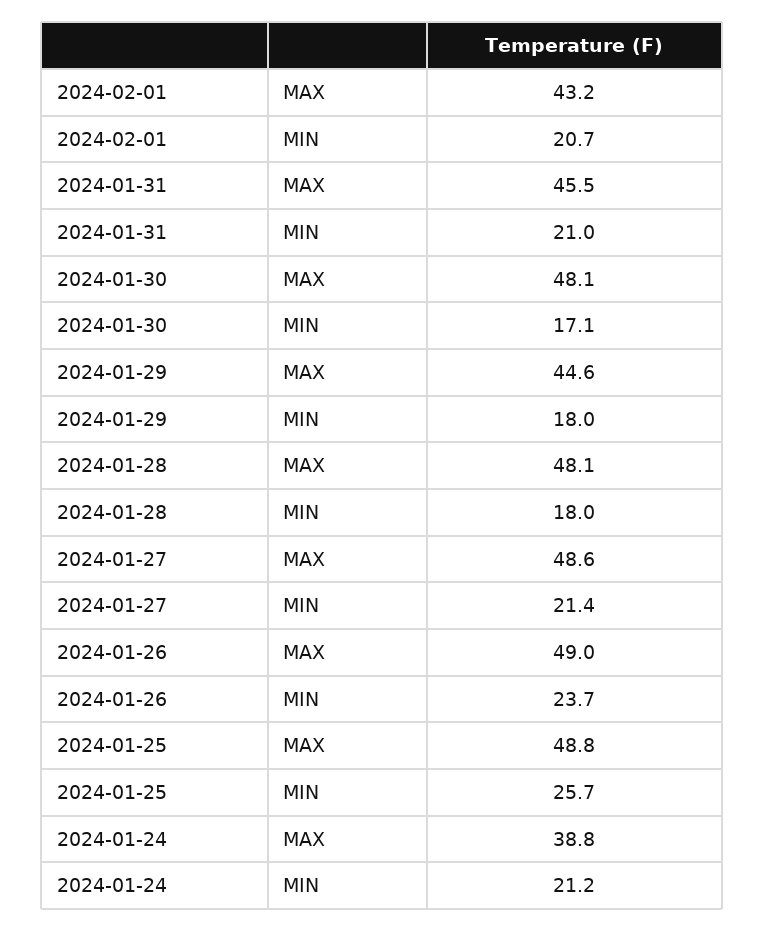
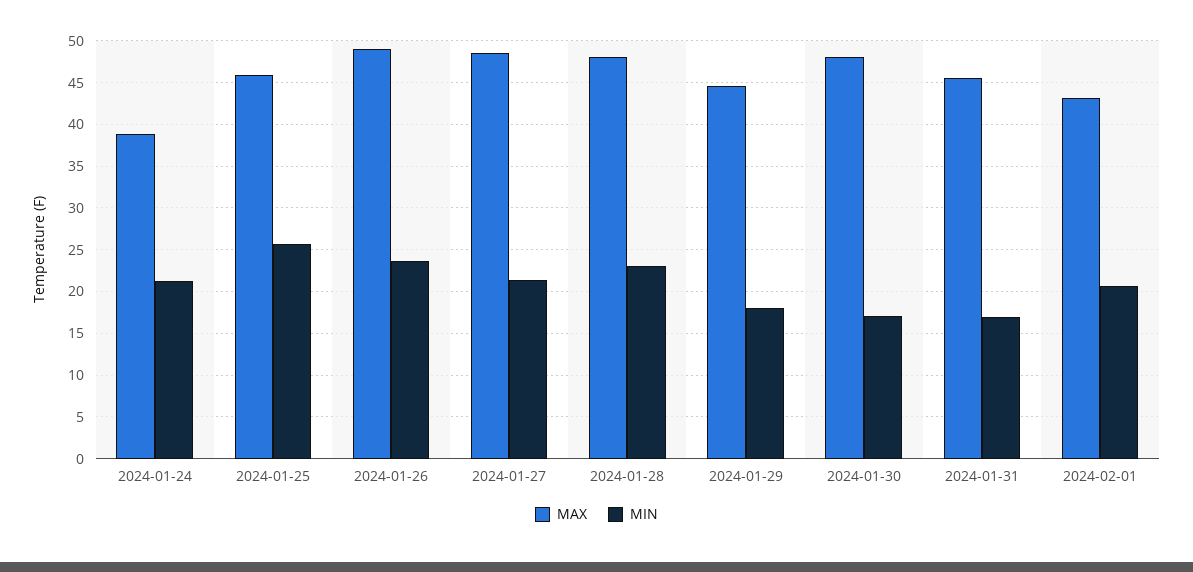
  {
    "MAX": {
      "2024-02-01": 43.2,
      "2024-01-31": 45.5,
      "2024-01-30": 48.1,
      "2024-01-29": 44.6,
      "2024-01-28": 48.1,
      "2024-01-27": 48.6,
      "2024-01-26": 49,
-     "2024-01-25": 48.8,
+     "2024-01-25": 46,
      "2024-01-24": 38.8
    },
    "MIN": {
      "2024-02-01": 20.7,
-     "2024-01-31": 21,
+     "2024-01-31": 17,
      "2024-01-30": 17.1,
      "2024-01-29": 18,
-     "2024-01-28": 18,
+     "2024-01-28": 23,
      "2024-01-27": 21.4,
      "2024-01-26": 23.7,
      "2024-01-25": 25.7,
      "2024-01-24": 21.2
    }
  }

